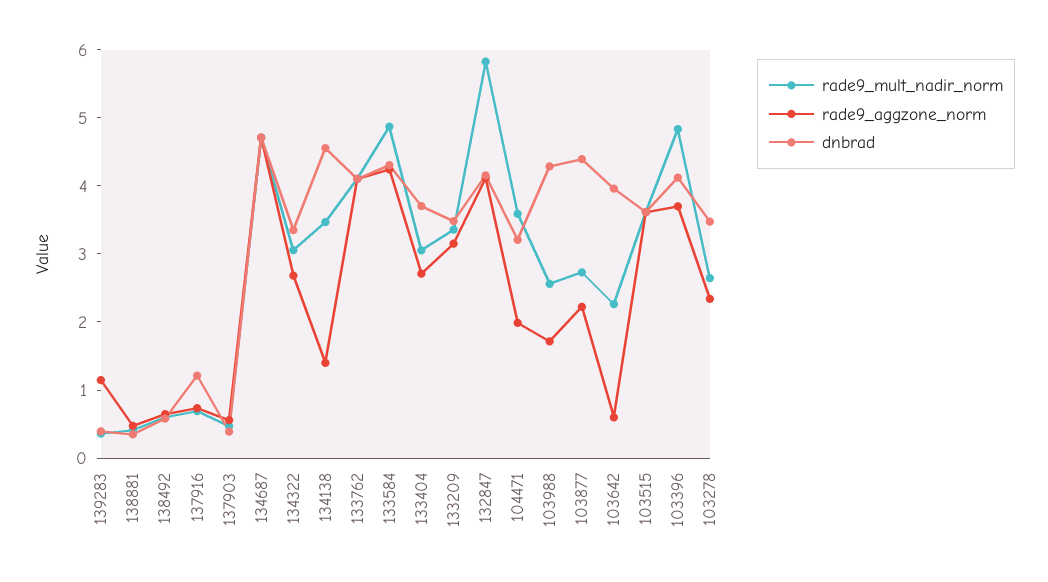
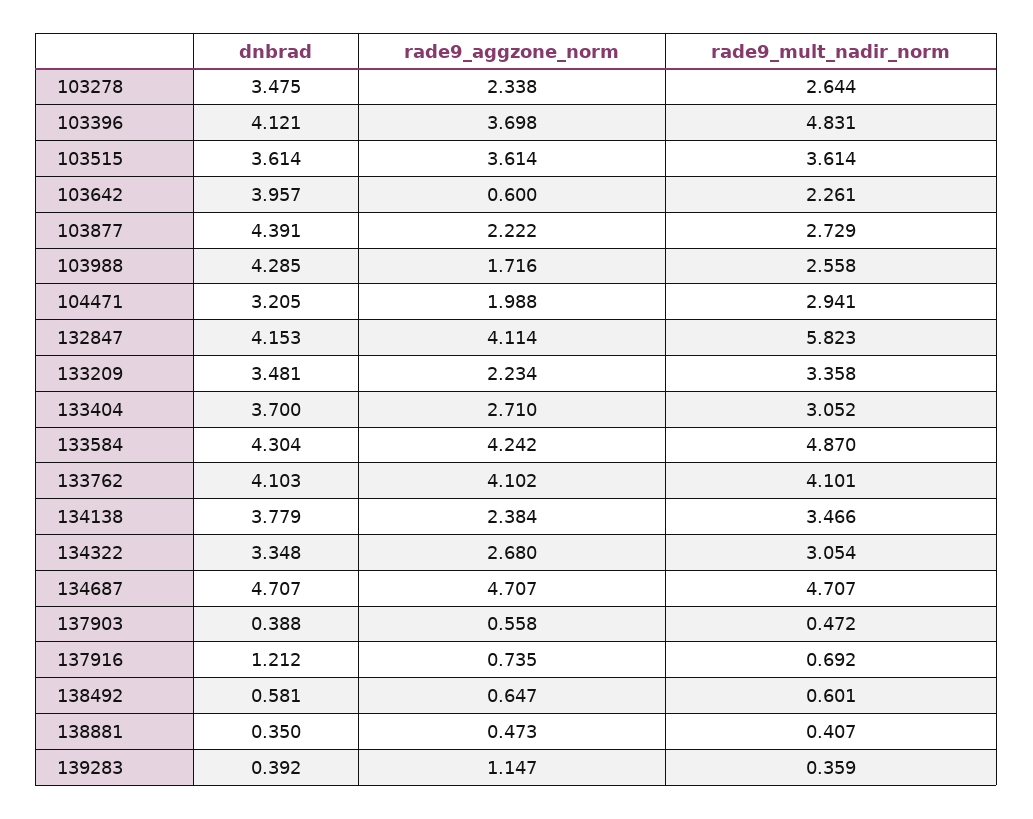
  {
    "rade9_mult_nadir_norm": {
      "139283": 0.359,
      "138881": 0.407,
      "138492": 0.601,
      "137916": 0.692,
      "137903": 0.472,
      "134687": 4.707,
      "134322": 3.054,
      "134138": 3.466,
      "133762": 4.101,
      "133584": 4.87,
      "133404": 3.052,
      "133209": 3.358,
      "132847": 5.823,
-     "104471": 3.6,
+     "104471": 2.941,
      "103988": 2.558,
      "103877": 2.729,
      "103642": 2.261,
      "103515": 3.614,
      "103396": 4.831,
      "103278": 2.644
    },
    "rade9_aggzone_norm": {
      "139283": 1.147,
      "138881": 0.473,
      "138492": 0.647,
      "137916": 0.735,
      "137903": 0.558,
      "134687": 4.707,
      "134322": 2.68,
-     "134138": 1.4,
+     "134138": 2.384,
      "133762": 4.102,
      "133584": 4.242,
      "133404": 2.71,
-     "133209": 3.2,
+     "133209": 2.234,
      "132847": 4.114,
      "104471": 1.988,
      "103988": 1.716,
      "103877": 2.222,
      "103642": 0.6,
      "103515": 3.614,
      "103396": 3.698,
      "103278": 2.338
    },
    "dnbrad": {
      "139283": 0.392,
      "138881": 0.35,
      "138492": 0.581,
      "137916": 1.212,
      "137903": 0.388,
      "134687": 4.707,
      "134322": 3.348,
-     "134138": 4.6,
+     "134138": 3.779,
      "133762": 4.103,
      "133584": 4.304,
      "133404": 3.7,
      "133209": 3.481,
      "132847": 4.153,
      "104471": 3.205,
      "103988": 4.285,
      "103877": 4.391,
      "103642": 3.957,
      "103515": 3.614,
      "103396": 4.121,
      "103278": 3.475
    }
  }

